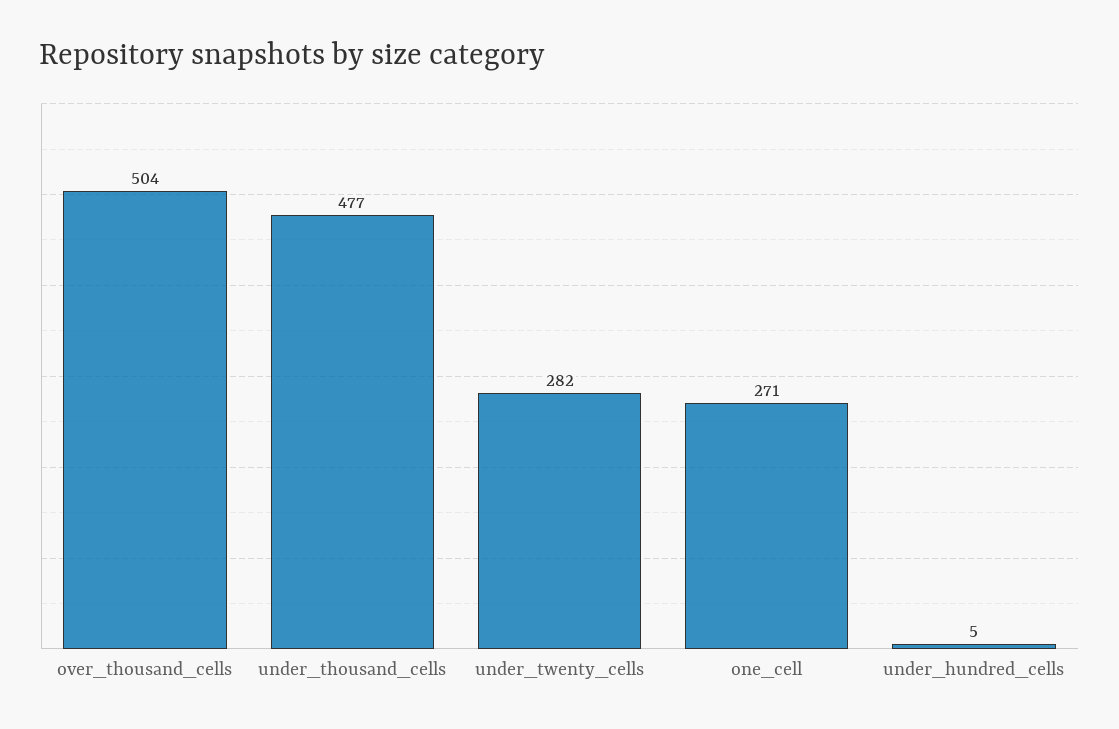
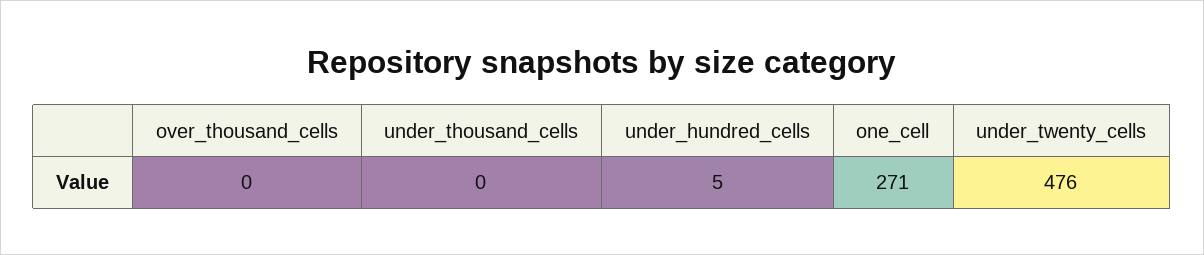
  {
-   "over_thousand_cells": 504,
+   "over_thousand_cells": 0,
-   "under_thousand_cells": 477,
+   "under_thousand_cells": 0,
-   "under_twenty_cells": 282,
+   "under_twenty_cells": 476,
    "one_cell": 271,
    "under_hundred_cells": 5
  }

